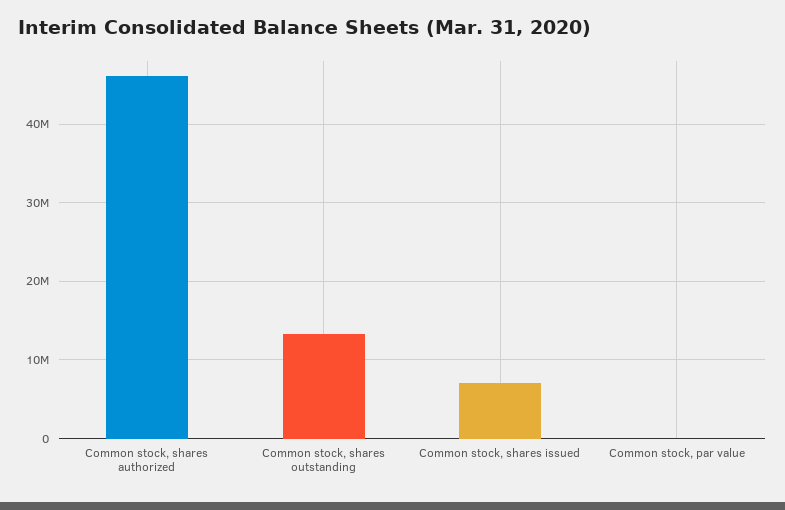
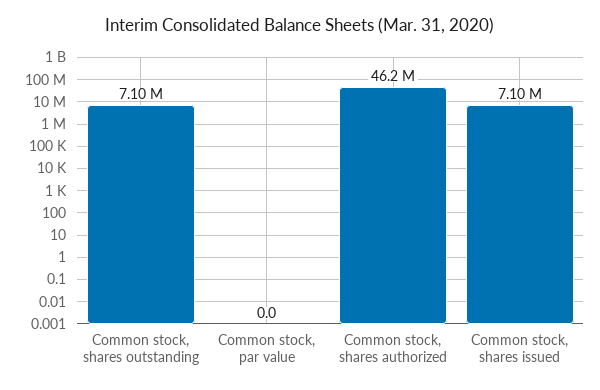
  {
    "Common stock, shares authorized": 46200000,
-   "Common stock, shares outstanding": 13000000,
+   "Common stock, shares outstanding": 7100000,
    "Common stock, shares issued": 7100000,
    "Common stock, par value": 0
  }

